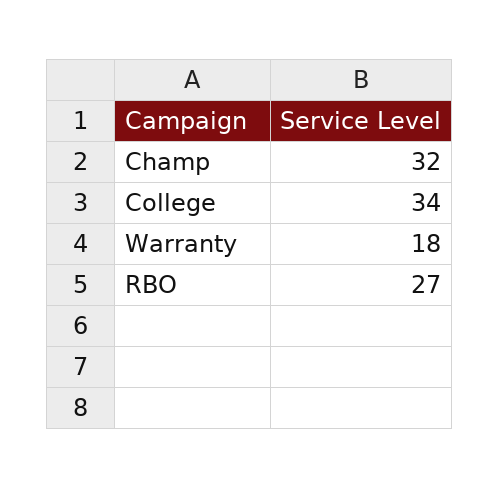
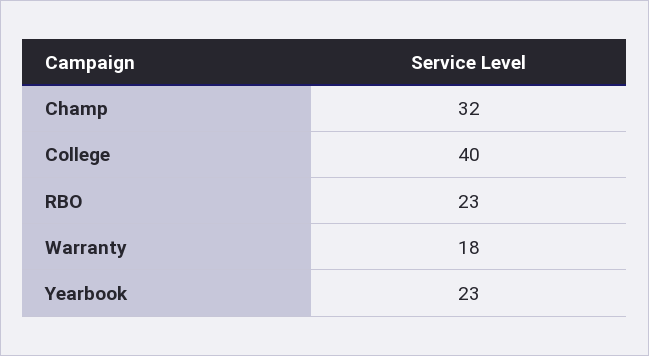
  {
    "Champ": 32,
-   "College": 34,
+   "College": 40,
    "Warranty": 18,
-   "RBO": 27
+   "RBO": 23,
+   "Yearbook": 23
  }

